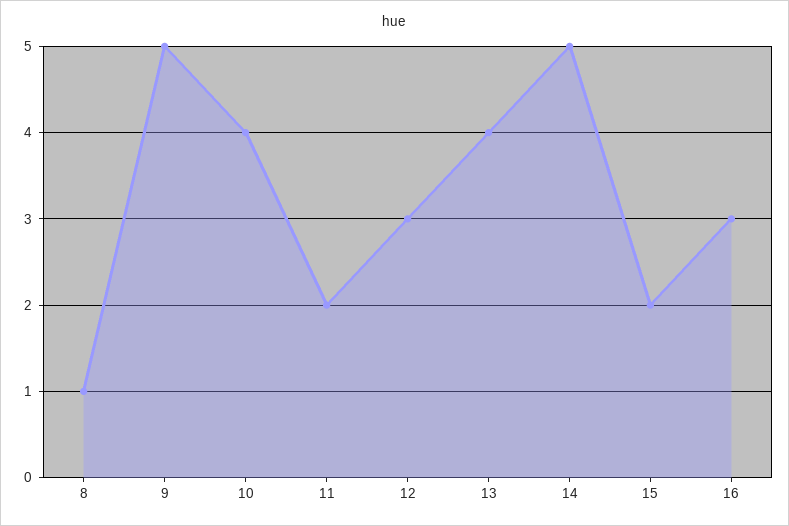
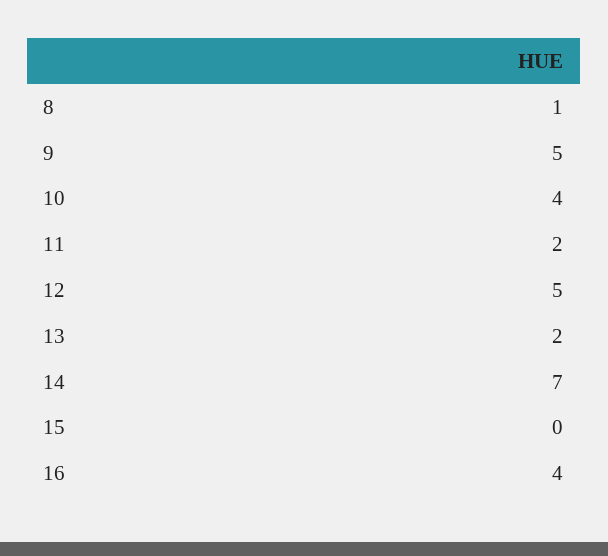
  {
    "8": 1,
    "9": 5,
    "10": 4,
    "11": 2,
-   "12": 3,
+   "12": 5,
-   "13": 4,
+   "13": 2,
-   "14": 5,
+   "14": 7,
-   "15": 2,
+   "15": 0,
-   "16": 3
+   "16": 4
  }

